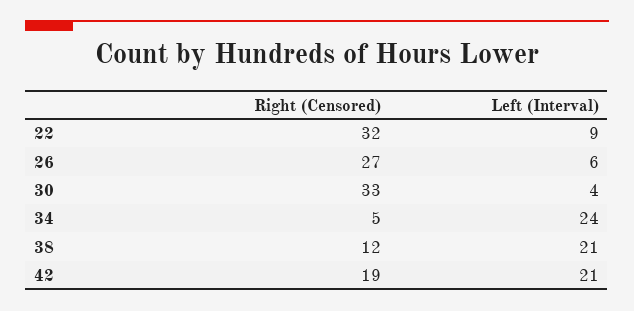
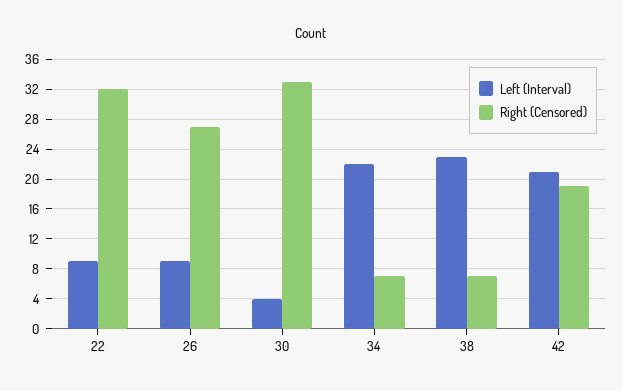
  {
    "Right (Censored)": {
      "22": 32,
      "26": 27,
      "30": 33,
-     "34": 5,
+     "34": 7,
-     "38": 12,
+     "38": 7,
      "42": 19
    },
    "Left (Interval)": {
      "22": 9,
-     "26": 6,
+     "26": 9,
      "30": 4,
-     "34": 24,
+     "34": 22,
-     "38": 21,
+     "38": 23,
      "42": 21
    }
  }

